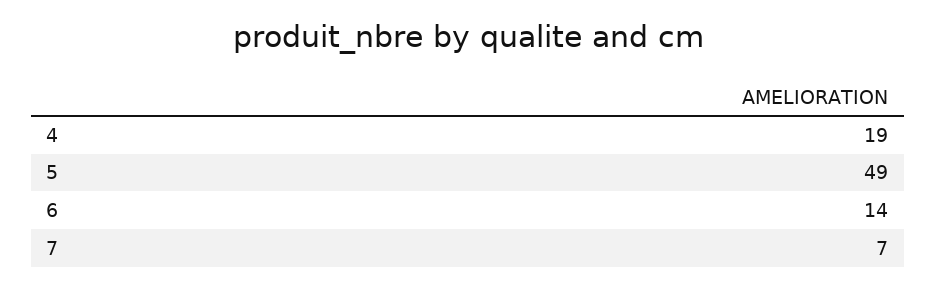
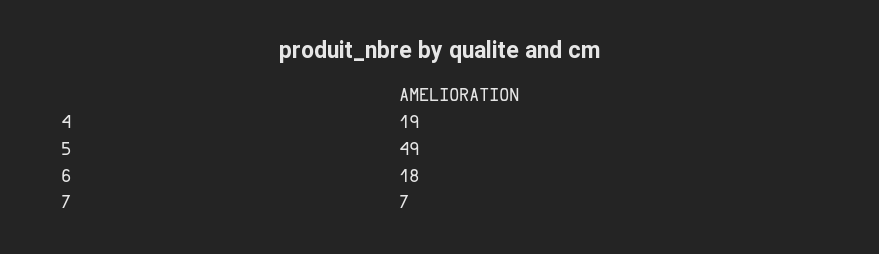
  {
    "4": 19,
    "5": 49,
-   "6": 14,
+   "6": 18,
    "7": 7
  }

